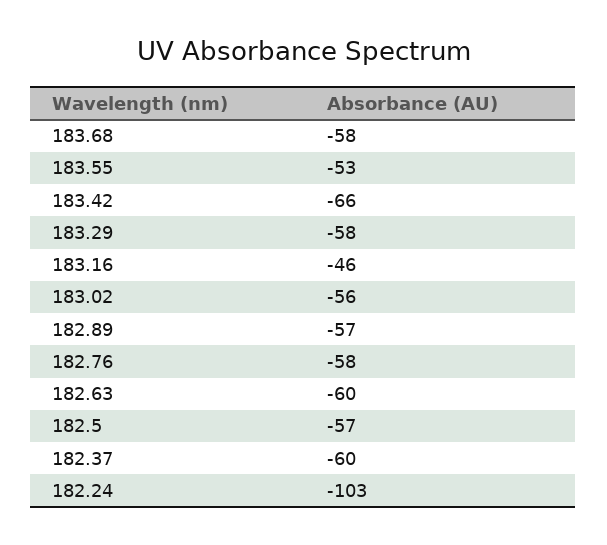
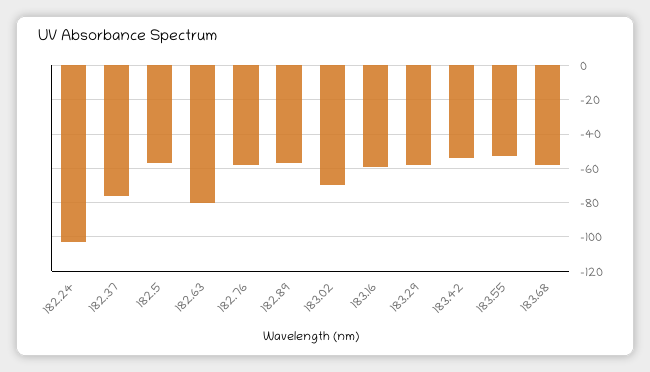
  {
    "183.68": -58,
    "183.55": -53,
-   "183.42": -66,
+   "183.42": -55,
    "183.29": -58,
-   "183.16": -46,
+   "183.16": -60,
-   "183.02": -56,
+   "183.02": -70,
    "182.89": -57,
    "182.76": -58,
-   "182.63": -60,
+   "182.63": -80,
    "182.5": -57,
-   "182.37": -60,
+   "182.37": -75,
    "182.24": -103
  }

